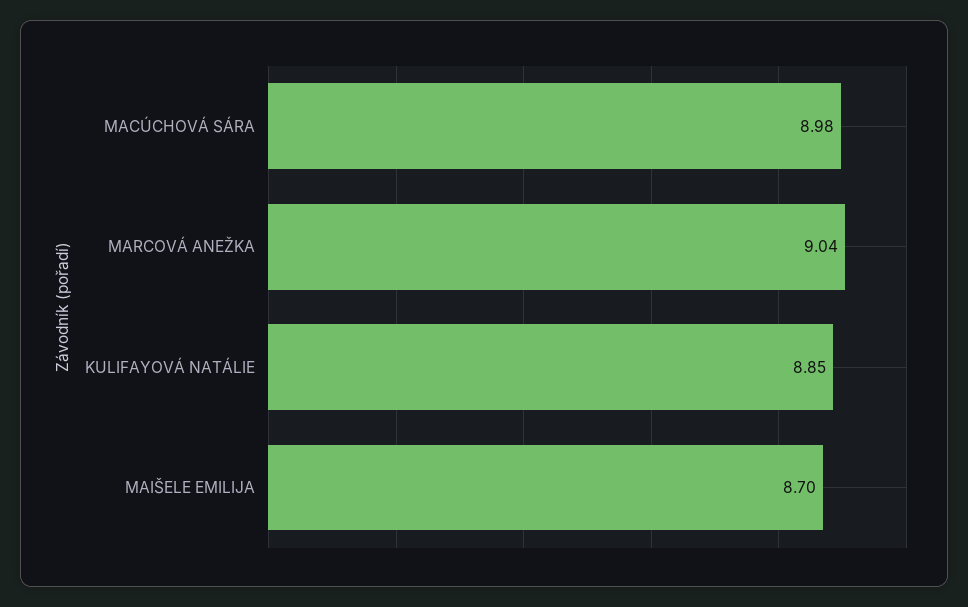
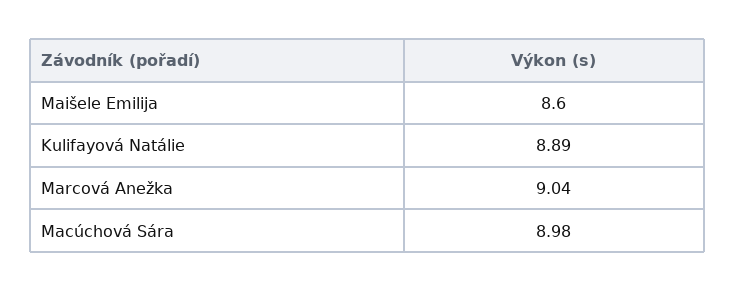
  {
    "MACÚCHOVÁ SÁRA": 8.98,
    "MARCOVÁ ANEŽKA": 9.04,
-   "KULIFAYOVÁ NATÁLIE": 8.85,
+   "KULIFAYOVÁ NATÁLIE": 8.89,
-   "MAIŠELE EMILIJA": 8.7
+   "MAIŠELE EMILIJA": 8.6
  }

